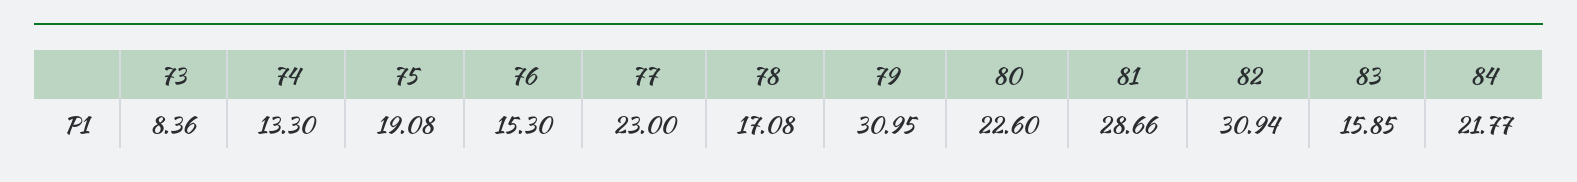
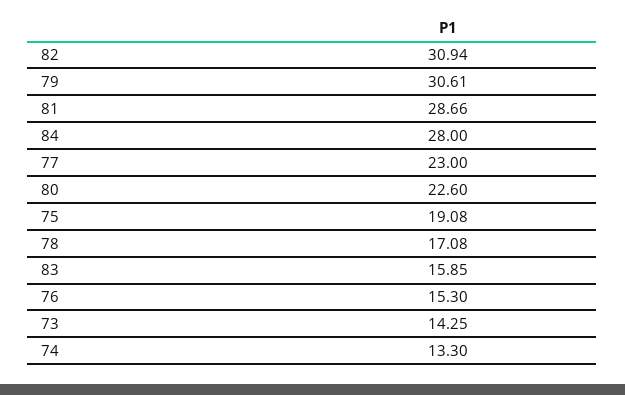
  {
-   "73": 8.36,
+   "73": 14.25,
    "74": 13.3,
    "75": 19.08,
    "76": 15.3,
    "77": 23,
    "78": 17.08,
-   "79": 30.95,
+   "79": 30.61,
    "80": 22.6,
    "81": 28.66,
    "82": 30.94,
    "83": 15.85,
-   "84": 21.77
+   "84": 28
  }

